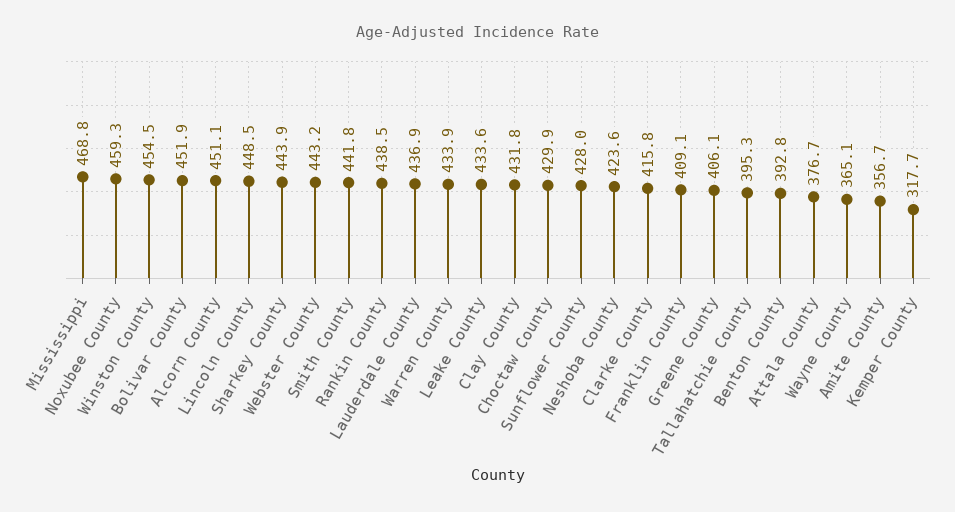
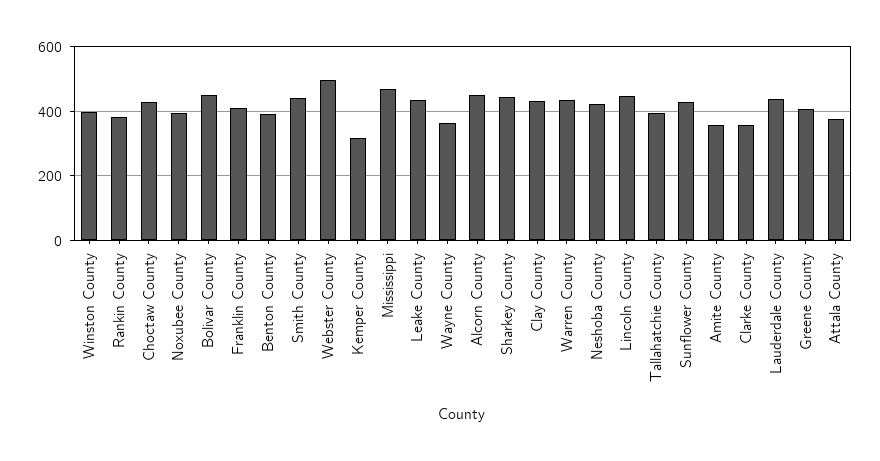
  {
    "Mississippi": 468.8,
-   "Noxubee County": 459.3,
+   "Noxubee County": 400,
-   "Winston County": 454.5,
+   "Winston County": 400,
    "Bolivar County": 451.9,
    "Alcorn County": 451.1,
    "Lincoln County": 448.5,
    "Sharkey County": 443.9,
-   "Webster County": 443.2,
+   "Webster County": 500,
    "Smith County": 441.8,
-   "Rankin County": 438.5,
+   "Rankin County": 380,
    "Lauderdale County": 436.9,
    "Warren County": 433.9,
    "Leake County": 433.6,
    "Clay County": 431.8,
    "Choctaw County": 429.9,
    "Sunflower County": 428,
    "Neshoba County": 423.6,
-   "Clarke County": 415.8,
+   "Clarke County": 360,
    "Franklin County": 409.1,
    "Greene County": 406.1,
    "Tallahatchie County": 395.3,
    "Benton County": 392.8,
    "Attala County": 376.7,
    "Wayne County": 365.1,
    "Amite County": 356.7,
    "Kemper County": 317.7
  }

